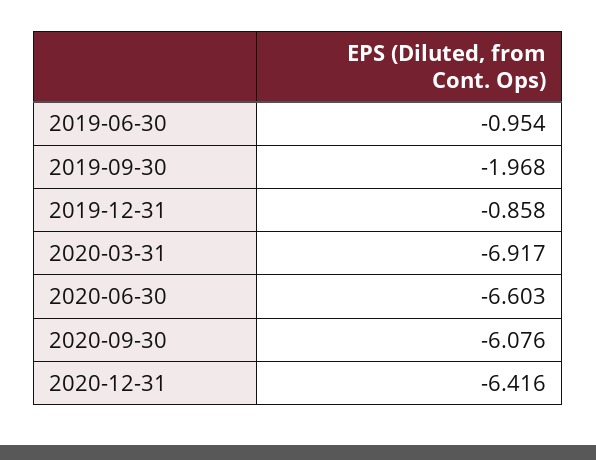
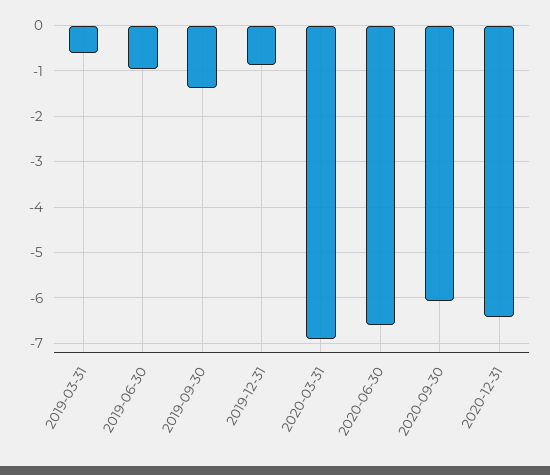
  {
    "2019-06-30": -0.954,
-   "2019-09-30": -1.968,
+   "2019-09-30": -1.4,
    "2019-12-31": -0.858,
    "2020-03-31": -6.917,
    "2020-06-30": -6.603,
    "2020-09-30": -6.076,
-   "2020-12-31": -6.416
+   "2020-12-31": -6.416,
+   "2019-03-31": -0.6
  }

